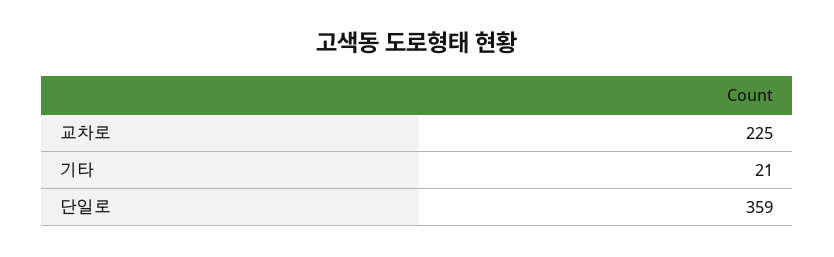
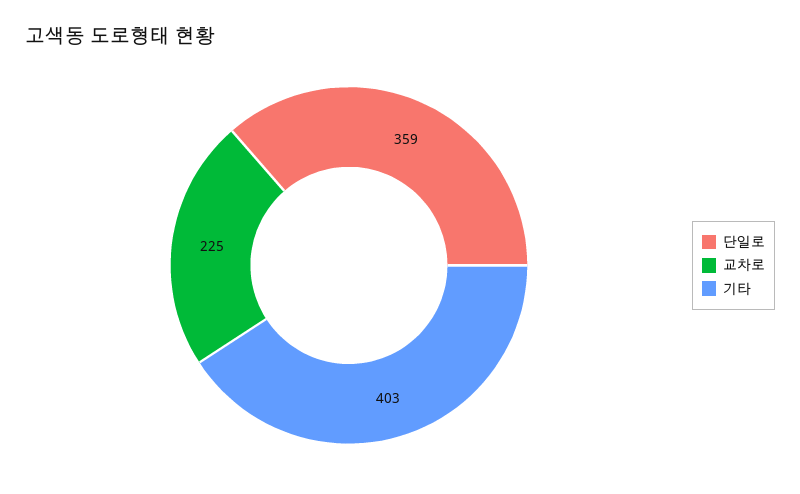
  {
    "교차로": 225,
-   "기타": 21,
+   "기타": 403,
    "단일로": 359
  }

